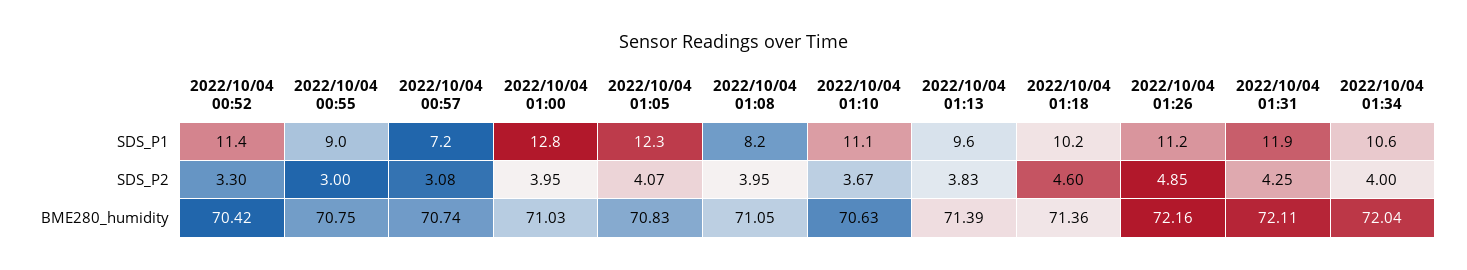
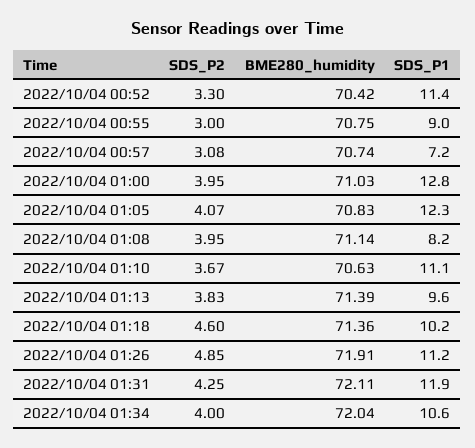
  {
    "2022/10/04 00:52": {
      "SDS_P1": 11.4,
      "SDS_P2": 3.3,
      "BME280_humidity": 70.42
    },
    "2022/10/04 00:55": {
      "SDS_P1": 9,
      "SDS_P2": 3,
      "BME280_humidity": 70.75
    },
    "2022/10/04 00:57": {
      "SDS_P1": 7.2,
      "SDS_P2": 3.08,
      "BME280_humidity": 70.74
    },
    "2022/10/04 01:00": {
      "SDS_P1": 12.8,
      "SDS_P2": 3.95,
      "BME280_humidity": 71.03
    },
    "2022/10/04 01:05": {
      "SDS_P1": 12.3,
      "SDS_P2": 4.07,
      "BME280_humidity": 70.83
    },
    "2022/10/04 01:08": {
      "SDS_P1": 8.2,
      "SDS_P2": 3.95,
-     "BME280_humidity": 71.05
+     "BME280_humidity": 71.14
    },
    "2022/10/04 01:10": {
      "SDS_P1": 11.1,
      "SDS_P2": 3.67,
      "BME280_humidity": 70.63
    },
    "2022/10/04 01:13": {
      "SDS_P1": 9.6,
      "SDS_P2": 3.83,
      "BME280_humidity": 71.39
    },
    "2022/10/04 01:18": {
      "SDS_P1": 10.2,
      "SDS_P2": 4.6,
      "BME280_humidity": 71.36
    },
    "2022/10/04 01:26": {
      "SDS_P1": 11.2,
      "SDS_P2": 4.85,
-     "BME280_humidity": 72.16
+     "BME280_humidity": 71.91
    },
    "2022/10/04 01:31": {
      "SDS_P1": 11.9,
      "SDS_P2": 4.25,
      "BME280_humidity": 72.11
    },
    "2022/10/04 01:34": {
      "SDS_P1": 10.6,
      "SDS_P2": 4,
      "BME280_humidity": 72.04
    }
  }

